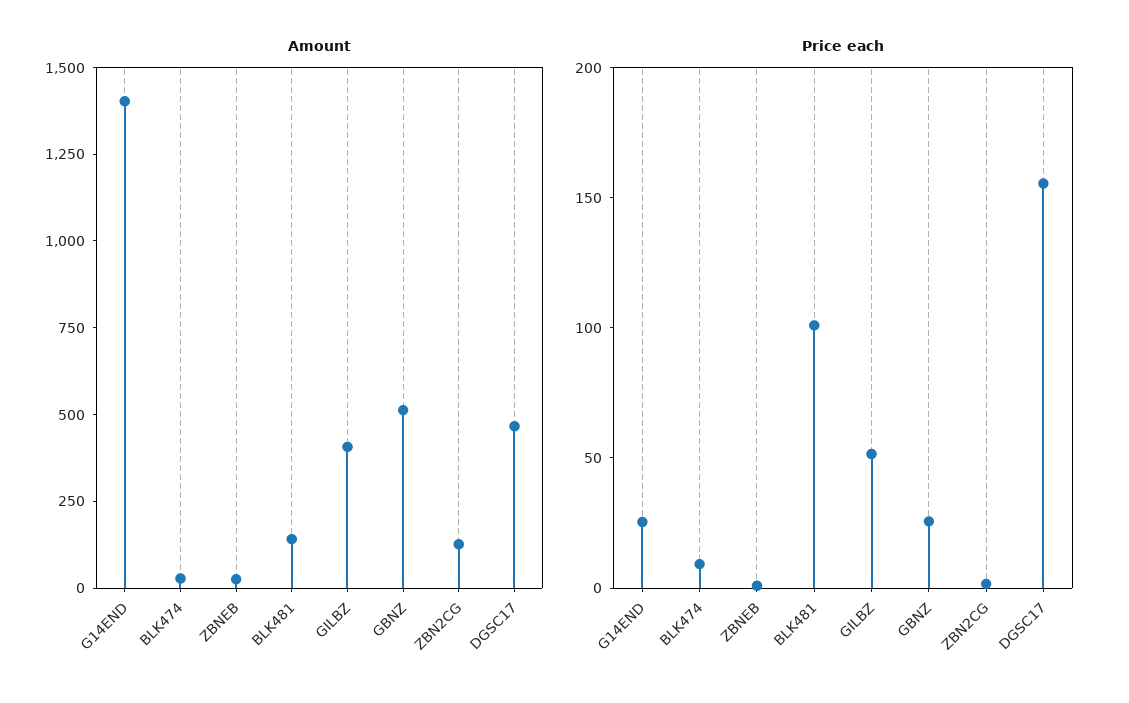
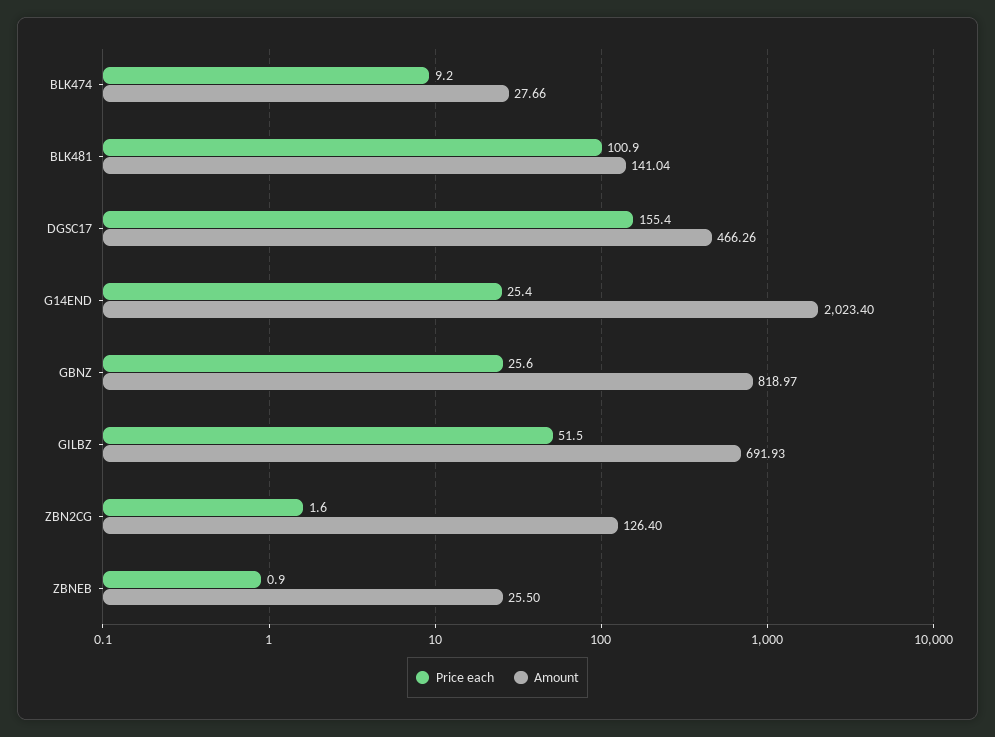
  {
    "Amount": {
-     "G14END": 1400,
+     "G14END": 2023.4,
      "BLK474": 27.66,
      "ZBNEB": 25.5,
      "BLK481": 141.04,
-     "GILBZ": 400,
+     "GILBZ": 691.93,
-     "GBNZ": 500,
+     "GBNZ": 818.97,
      "ZBN2CG": 126.4,
      "DGSC17": 466.26
    },
    "Price each": {
      "G14END": 25.4,
      "BLK474": 9.2,
      "ZBNEB": 0.9,
      "BLK481": 100.9,
      "GILBZ": 51.5,
      "GBNZ": 25.6,
      "ZBN2CG": 1.6,
      "DGSC17": 155.4
    }
  }

